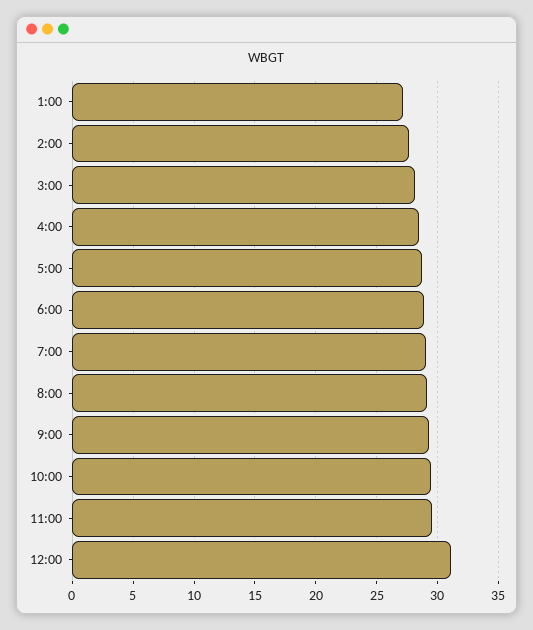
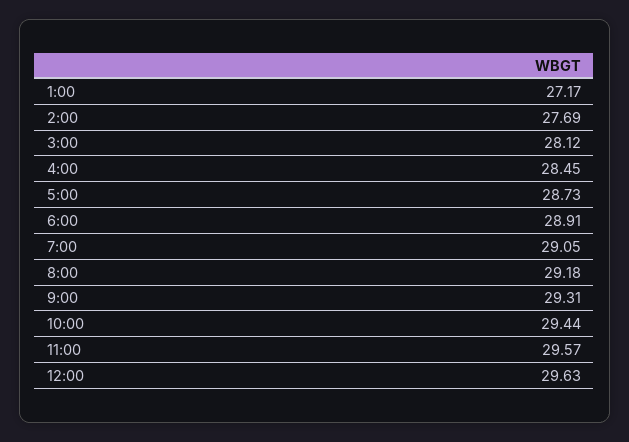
  {
    "1:00": 27.17,
    "2:00": 27.69,
    "3:00": 28.12,
    "4:00": 28.45,
    "5:00": 28.73,
    "6:00": 28.91,
    "7:00": 29.05,
    "8:00": 29.18,
    "9:00": 29.31,
    "10:00": 29.44,
    "11:00": 29.57,
-   "12:00": 31
+   "12:00": 29.63
  }

